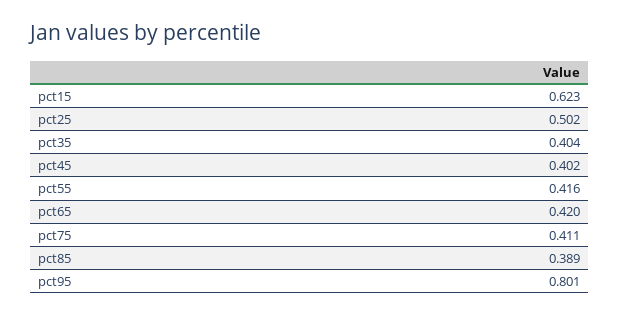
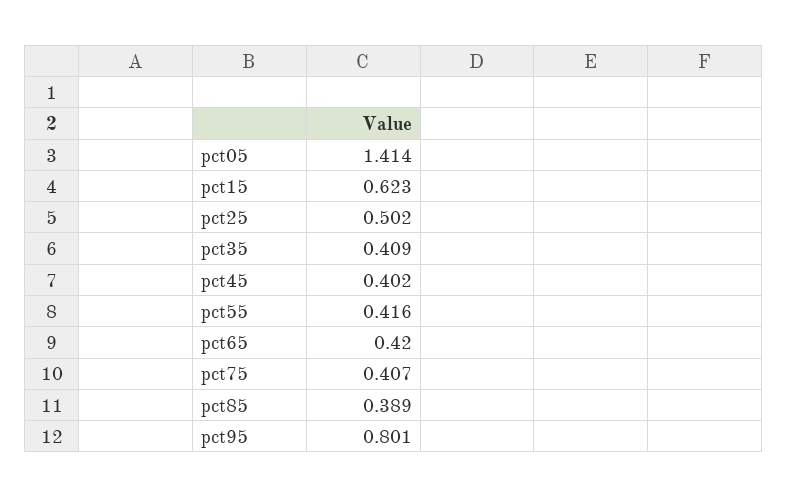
  {
    "pct15": 0.623,
    "pct25": 0.502,
-   "pct35": 0.404,
+   "pct35": 0.409,
    "pct45": 0.402,
    "pct55": 0.416,
    "pct65": 0.42,
-   "pct75": 0.411,
+   "pct75": 0.407,
    "pct85": 0.389,
-   "pct95": 0.801
+   "pct95": 0.801,
+   "pct05": 1.414
  }

